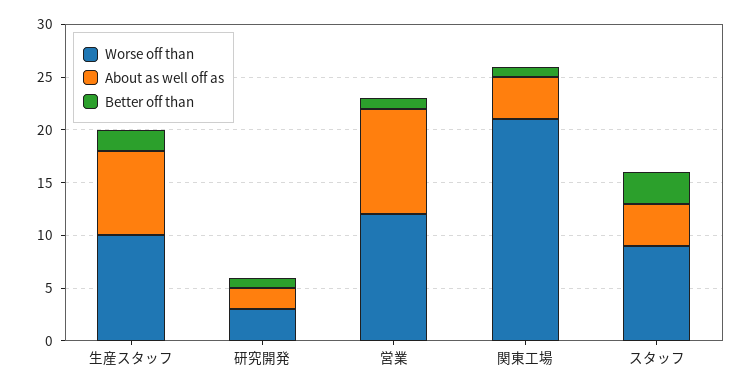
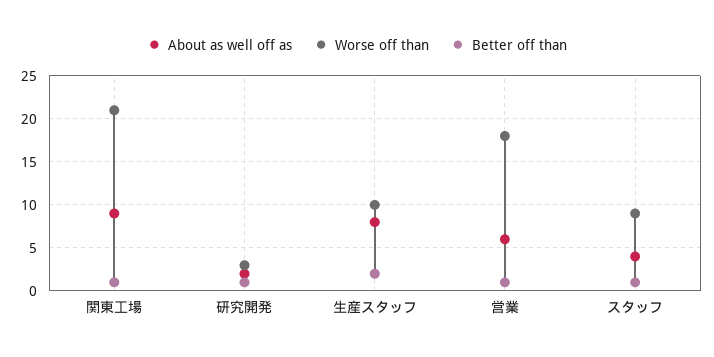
  {
    "Worse off than": {
      "生産スタッフ": 10,
      "研究開発": 3,
-     "営業": 12,
+     "営業": 18,
      "関東工場": 21,
      "スタッフ": 9
    },
    "About as well off as": {
      "生産スタッフ": 8,
      "研究開発": 2,
-     "営業": 10,
+     "営業": 6,
-     "関東工場": 4,
+     "関東工場": 9,
      "スタッフ": 4
    },
    "Better off than": {
      "生産スタッフ": 2,
      "研究開発": 1,
      "営業": 1,
      "関東工場": 1,
-     "スタッフ": 3
+     "スタッフ": 1
    }
  }

